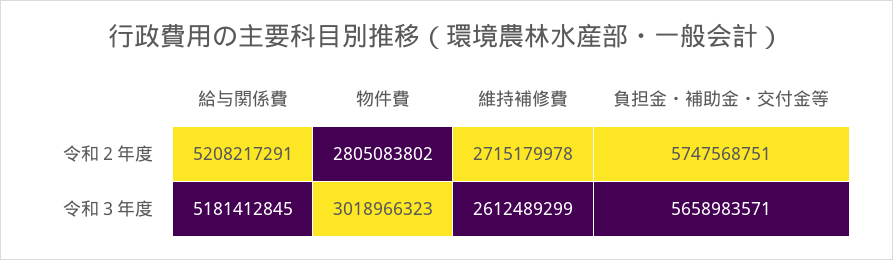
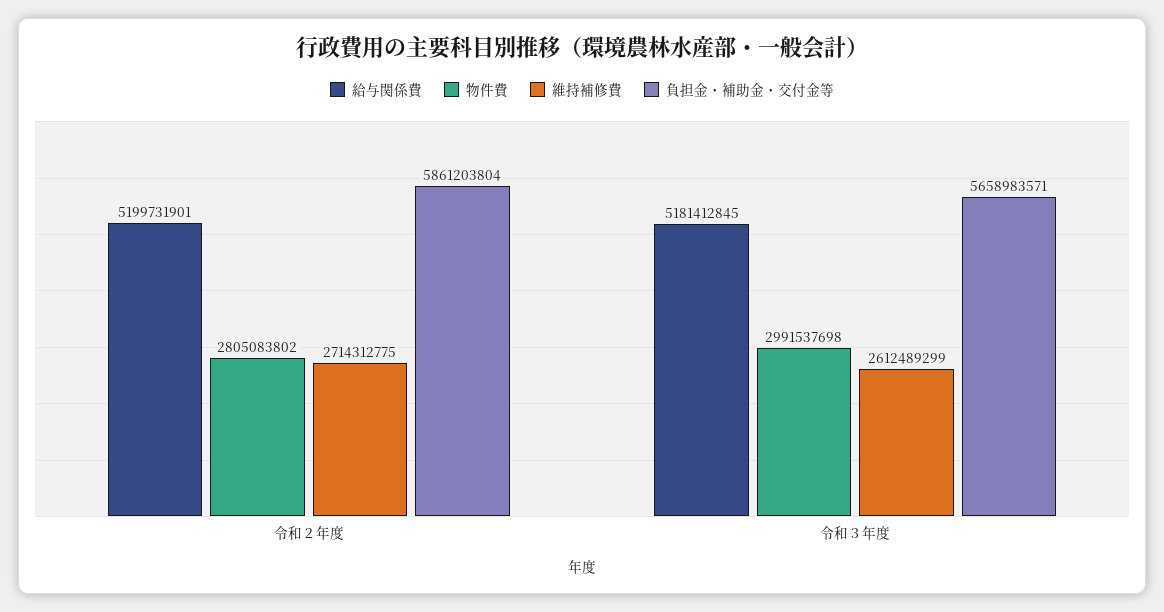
  {
    "給与関係費": {
-     "令和２年度": 5208217291,
+     "令和２年度": 5199731901,
      "令和３年度": 5181412845
    },
    "物件費": {
      "令和２年度": 2805083802,
-     "令和３年度": 3018966323
+     "令和３年度": 2991537698
    },
    "維持補修費": {
-     "令和２年度": 2715179978,
+     "令和２年度": 2714312775,
      "令和３年度": 2612489299
    },
    "負担金・補助金・交付金等": {
-     "令和２年度": 5747568751,
+     "令和２年度": 5861203804,
      "令和３年度": 5658983571
    }
  }

